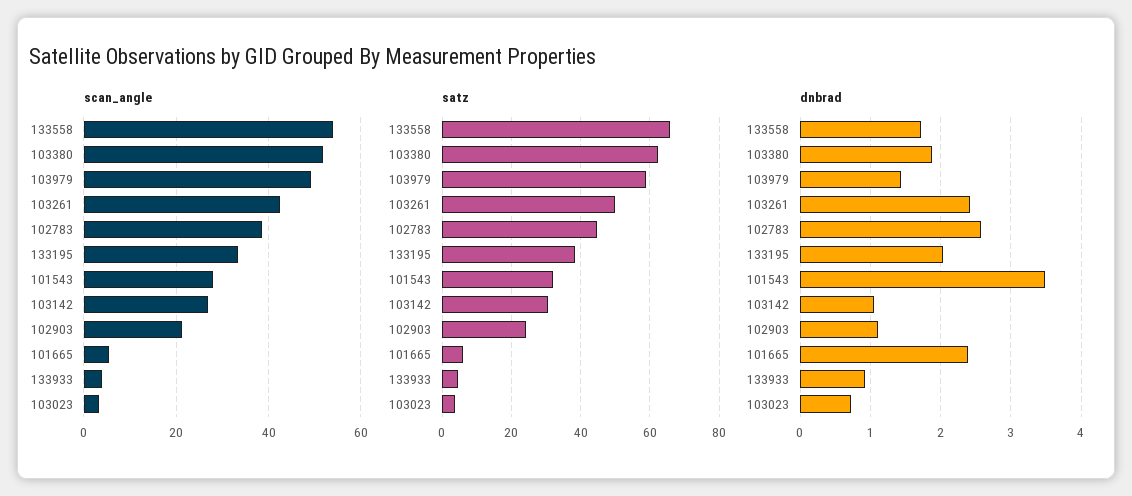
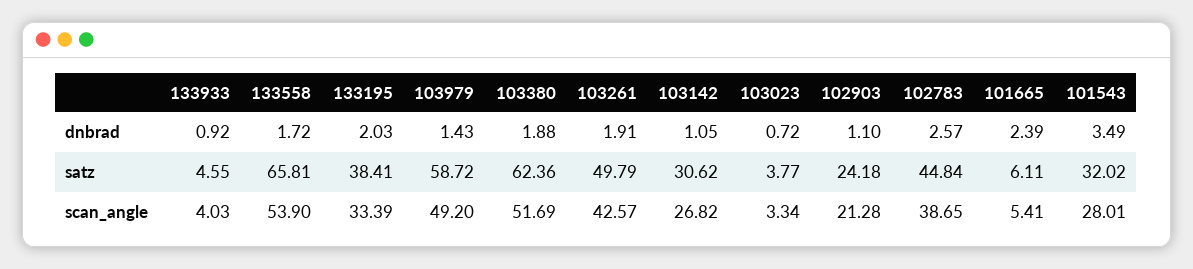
  {
    "scan_angle": {
      "133558": 53.9,
      "103380": 51.69,
      "103979": 49.2,
      "103261": 42.57,
      "102783": 38.65,
      "133195": 33.39,
      "101543": 28.01,
      "103142": 26.82,
      "102903": 21.28,
      "101665": 5.41,
      "133933": 4.03,
      "103023": 3.34
    },
    "satz": {
      "133558": 65.81,
      "103380": 62.36,
      "103979": 58.72,
      "103261": 49.79,
      "102783": 44.84,
      "133195": 38.41,
      "101543": 32.02,
      "103142": 30.62,
      "102903": 24.18,
      "101665": 6.11,
      "133933": 4.55,
      "103023": 3.77
    },
    "dnbrad": {
      "133558": 1.72,
      "103380": 1.88,
      "103979": 1.43,
-     "103261": 2.4,
+     "103261": 1.91,
      "102783": 2.57,
      "133195": 2.03,
      "101543": 3.49,
      "103142": 1.05,
      "102903": 1.1,
      "101665": 2.39,
      "133933": 0.92,
      "103023": 0.72
    }
  }

